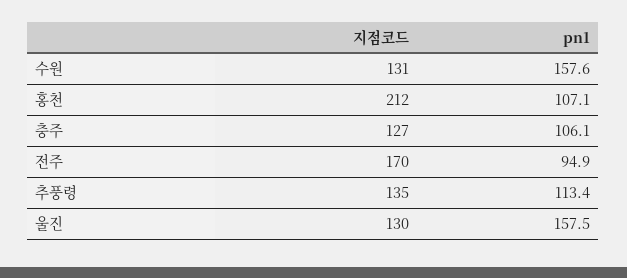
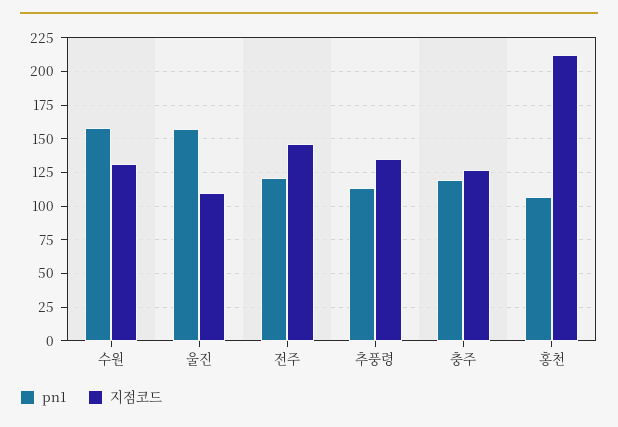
  {
    "지점코드": {
      "수원": 131,
      "홍천": 212,
      "충주": 127,
-     "전주": 170,
+     "전주": 145,
      "추풍령": 135,
-     "울진": 130
+     "울진": 110
    },
    "pn1": {
      "수원": 157.6,
      "홍천": 107.1,
-     "충주": 106.1,
+     "충주": 120,
-     "전주": 94.9,
+     "전주": 120,
      "추풍령": 113.4,
      "울진": 157.5
    }
  }

